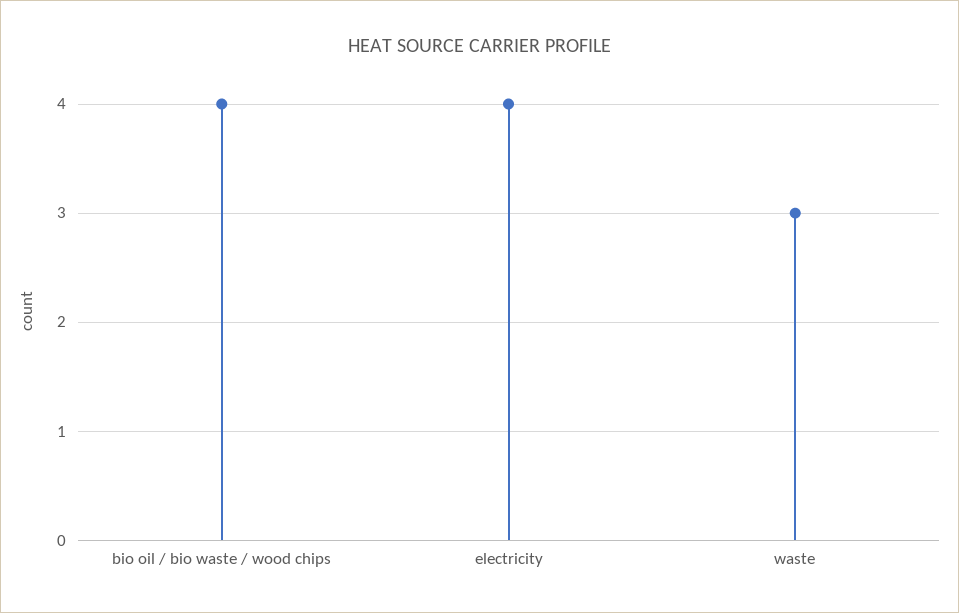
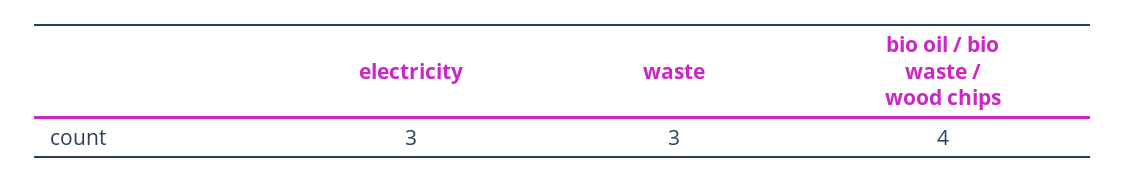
  {
    "bio oil / bio waste / wood chips": 4,
-   "electricity": 4,
+   "electricity": 3,
    "waste": 3
  }

